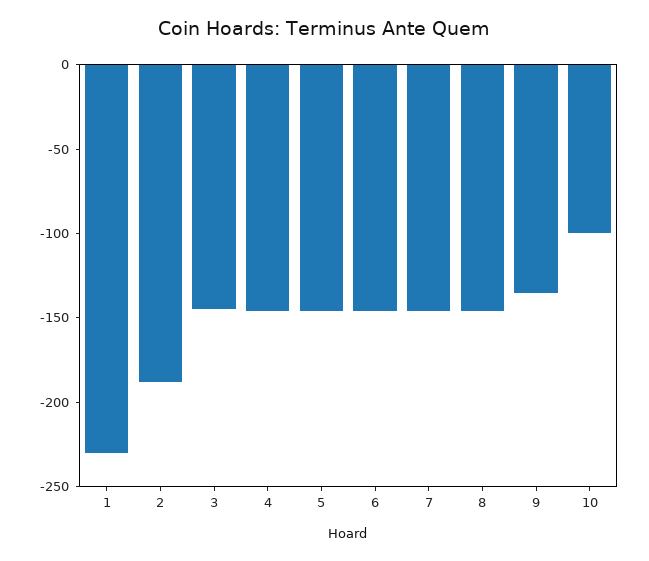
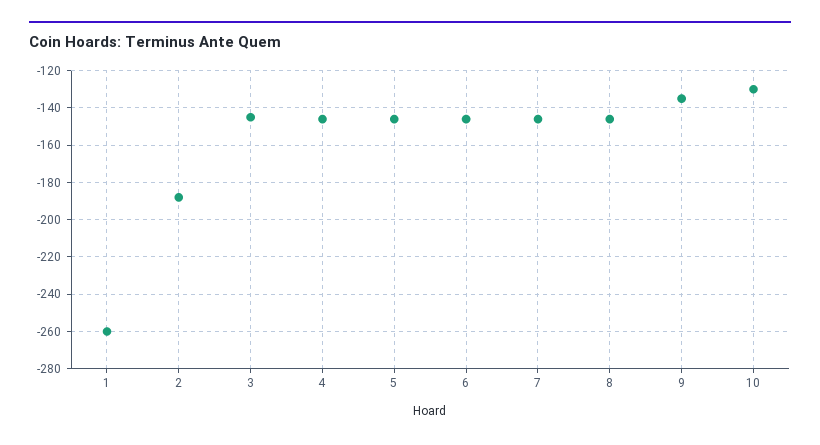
  {
-   "1": -230,
+   "1": -260,
    "2": -190,
    "3": -145,
    "4": -145,
    "5": -145,
    "6": -145,
    "7": -145,
    "8": -145,
    "9": -135,
-   "10": -100
+   "10": -130
  }

